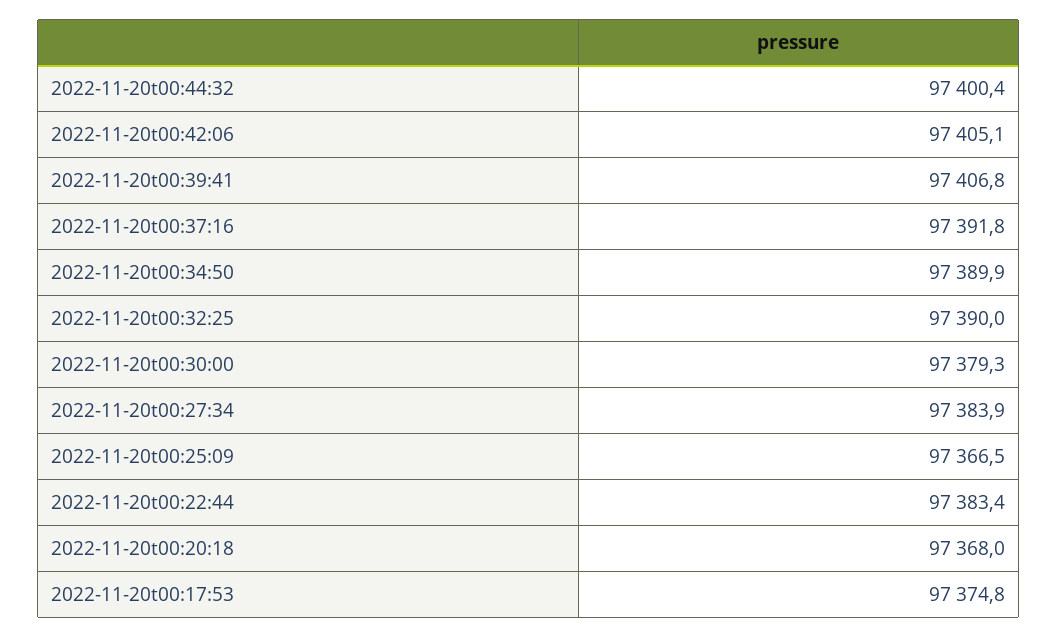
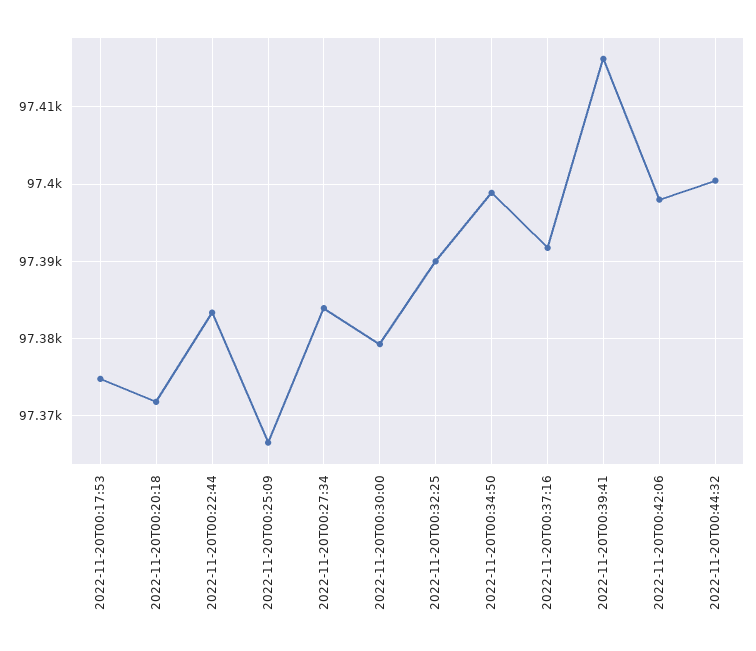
  {
    "2022-11-20t00:44:32": 97400.4,
-   "2022-11-20t00:42:06": 97405.1,
+   "2022-11-20t00:42:06": 97398,
-   "2022-11-20t00:39:41": 97406.8,
+   "2022-11-20t00:39:41": 97416,
    "2022-11-20t00:37:16": 97391.8,
-   "2022-11-20t00:34:50": 97389.9,
+   "2022-11-20t00:34:50": 97399,
    "2022-11-20t00:32:25": 97390,
    "2022-11-20t00:30:00": 97379.3,
    "2022-11-20t00:27:34": 97383.9,
    "2022-11-20t00:25:09": 97366.5,
    "2022-11-20t00:22:44": 97383.4,
-   "2022-11-20t00:20:18": 97368,
+   "2022-11-20t00:20:18": 97372,
    "2022-11-20t00:17:53": 97374.8
  }

